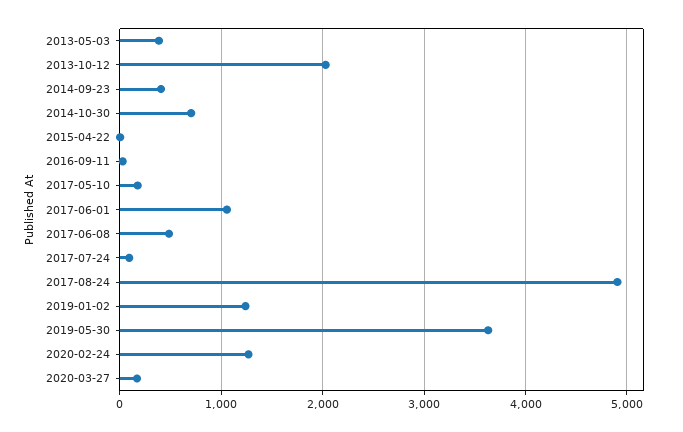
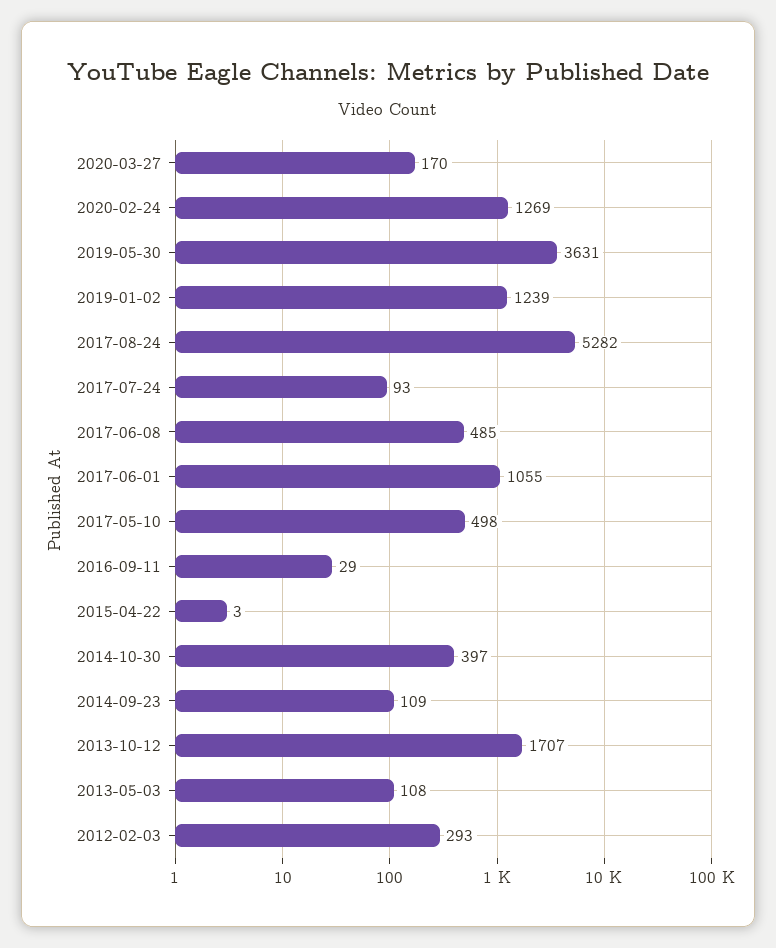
  {
-   "2013-05-03": 400,
+   "2013-05-03": 108,
-   "2013-10-12": 2000,
+   "2013-10-12": 1707,
-   "2014-09-23": 400,
+   "2014-09-23": 109,
-   "2014-10-30": 700,
+   "2014-10-30": 397,
    "2015-04-22": 3,
    "2016-09-11": 29,
-   "2017-05-10": 200,
+   "2017-05-10": 498,
    "2017-06-01": 1055,
    "2017-06-08": 485,
    "2017-07-24": 93,
-   "2017-08-24": 4900,
+   "2017-08-24": 5282,
    "2019-01-02": 1239,
    "2019-05-30": 3631,
    "2020-02-24": 1269,
-   "2020-03-27": 170
+   "2020-03-27": 170,
+   "2012-02-03": 293
  }

